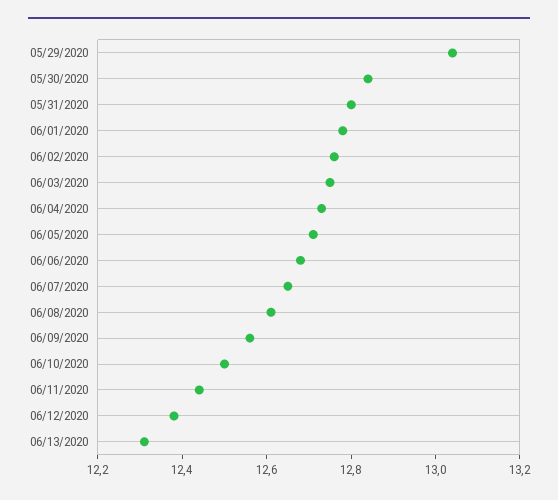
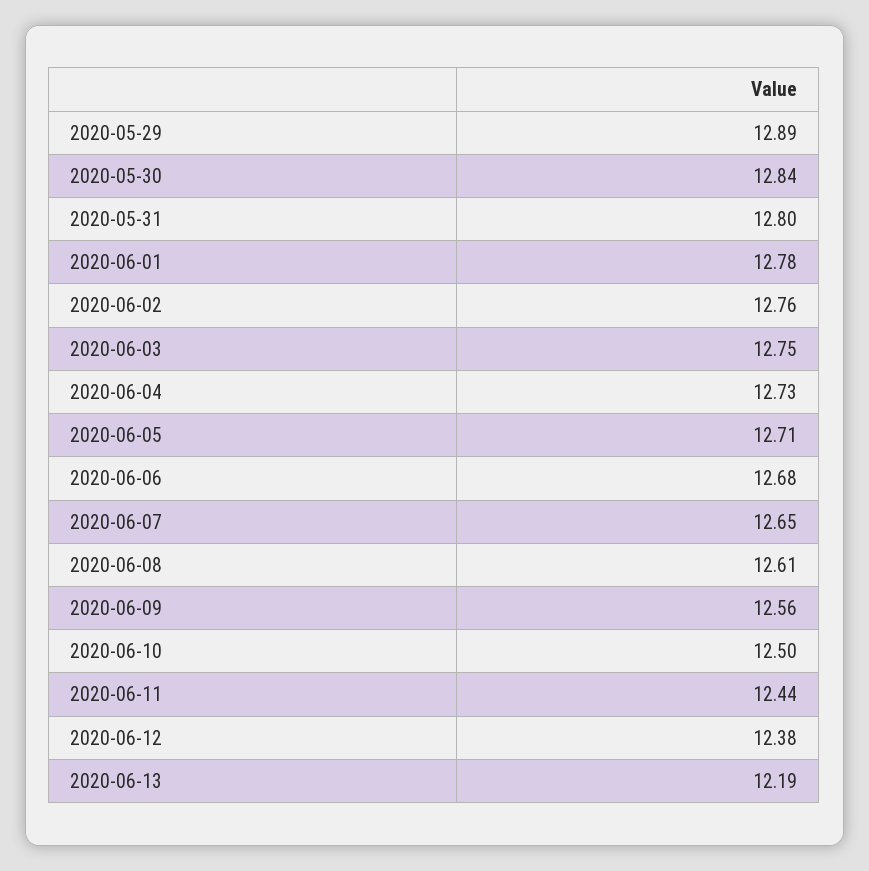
  {
-   "05/29/2020": 13.05,
+   "05/29/2020": 12.89,
    "05/30/2020": 12.84,
    "05/31/2020": 12.8,
    "06/01/2020": 12.78,
    "06/02/2020": 12.76,
    "06/03/2020": 12.75,
    "06/04/2020": 12.73,
    "06/05/2020": 12.71,
    "06/06/2020": 12.68,
    "06/07/2020": 12.65,
    "06/08/2020": 12.61,
    "06/09/2020": 12.56,
    "06/10/2020": 12.5,
    "06/11/2020": 12.44,
    "06/12/2020": 12.38,
-   "06/13/2020": 12.3
+   "06/13/2020": 12.19
  }

